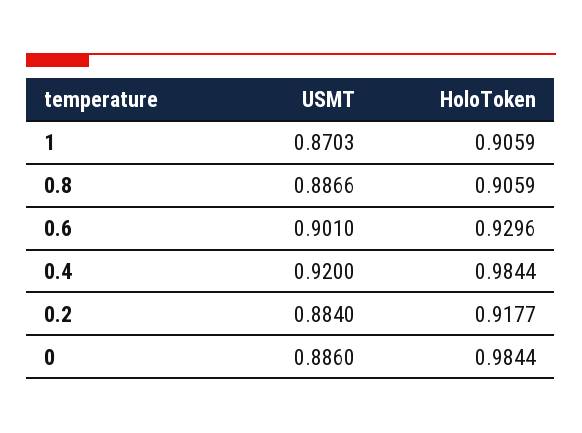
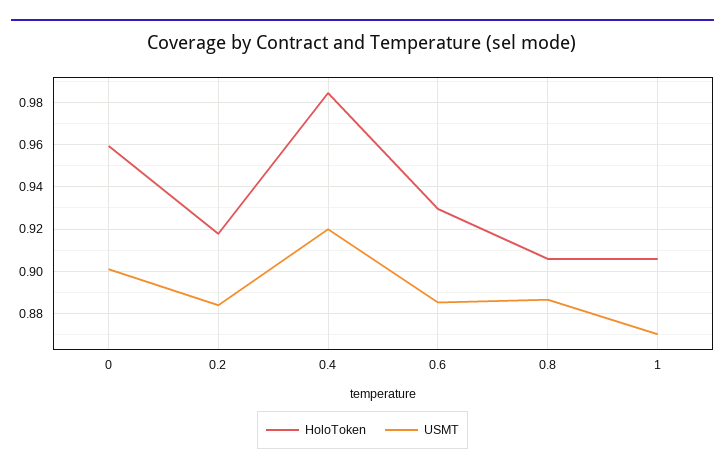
  {
    "USMT": {
      "1": 0.8703,
      "0.8": 0.8866,
-     "0.6": 0.901,
+     "0.6": 0.885,
      "0.4": 0.92,
      "0.2": 0.884,
-     "0": 0.886
+     "0": 0.9
    },
    "HoloToken": {
      "1": 0.9059,
      "0.8": 0.9059,
      "0.6": 0.9296,
      "0.4": 0.9844,
      "0.2": 0.9177,
-     "0": 0.9844
+     "0": 0.96
    }
  }

